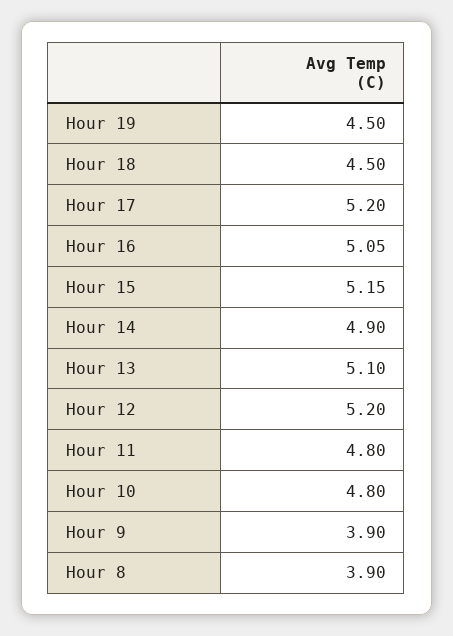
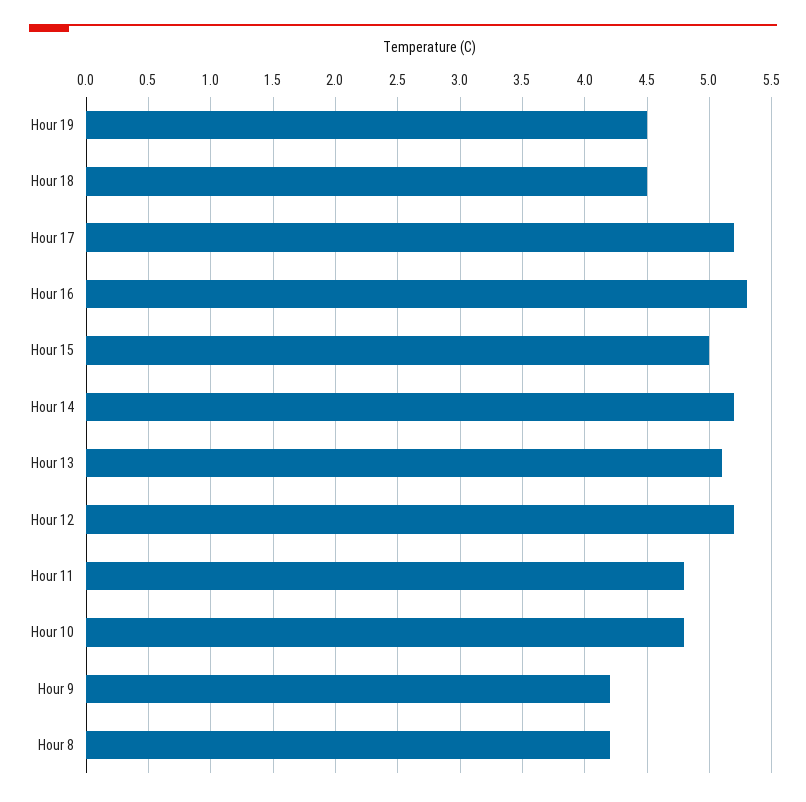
  {
    "Hour 19": 4.5,
    "Hour 18": 4.5,
    "Hour 17": 5.2,
-   "Hour 16": 5.05,
+   "Hour 16": 5.3,
-   "Hour 15": 5.15,
+   "Hour 15": 5,
-   "Hour 14": 4.9,
+   "Hour 14": 5.2,
    "Hour 13": 5.1,
    "Hour 12": 5.2,
    "Hour 11": 4.8,
    "Hour 10": 4.8,
-   "Hour 9": 3.9,
+   "Hour 9": 4.2,
-   "Hour 8": 3.9
+   "Hour 8": 4.2
  }

